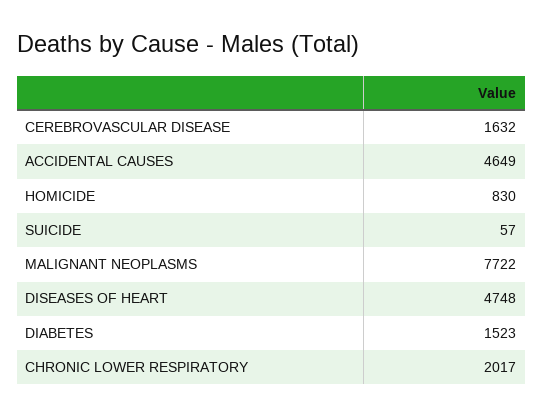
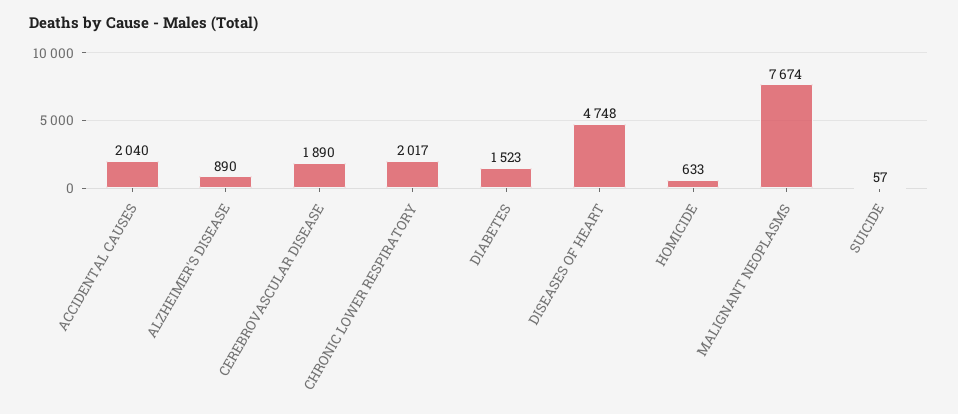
  {
-   "CEREBROVASCULAR DISEASE": 1632,
+   "CEREBROVASCULAR DISEASE": 1890,
-   "ACCIDENTAL CAUSES": 4649,
+   "ACCIDENTAL CAUSES": 2040,
-   "HOMICIDE": 830,
+   "HOMICIDE": 633,
    "SUICIDE": 57,
-   "MALIGNANT NEOPLASMS": 7722,
+   "MALIGNANT NEOPLASMS": 7674,
    "DISEASES OF HEART": 4748,
    "DIABETES": 1523,
-   "CHRONIC LOWER RESPIRATORY": 2017
+   "CHRONIC LOWER RESPIRATORY": 2017,
+   "ALZHEIMER'S DISEASE": 890
  }

